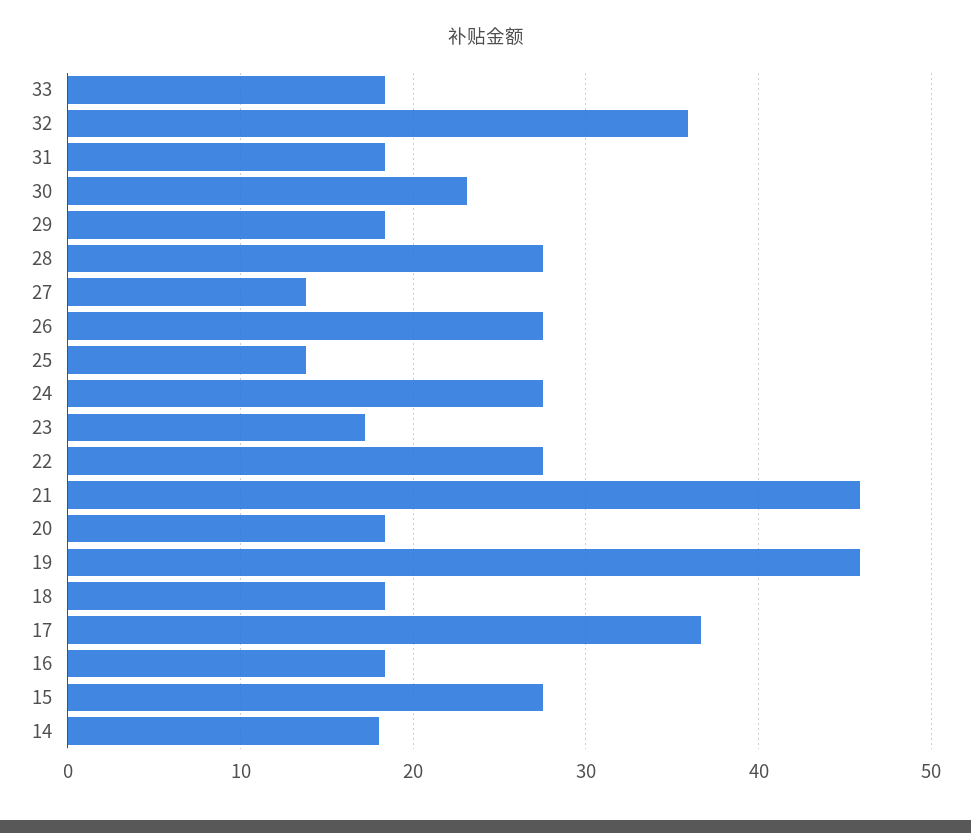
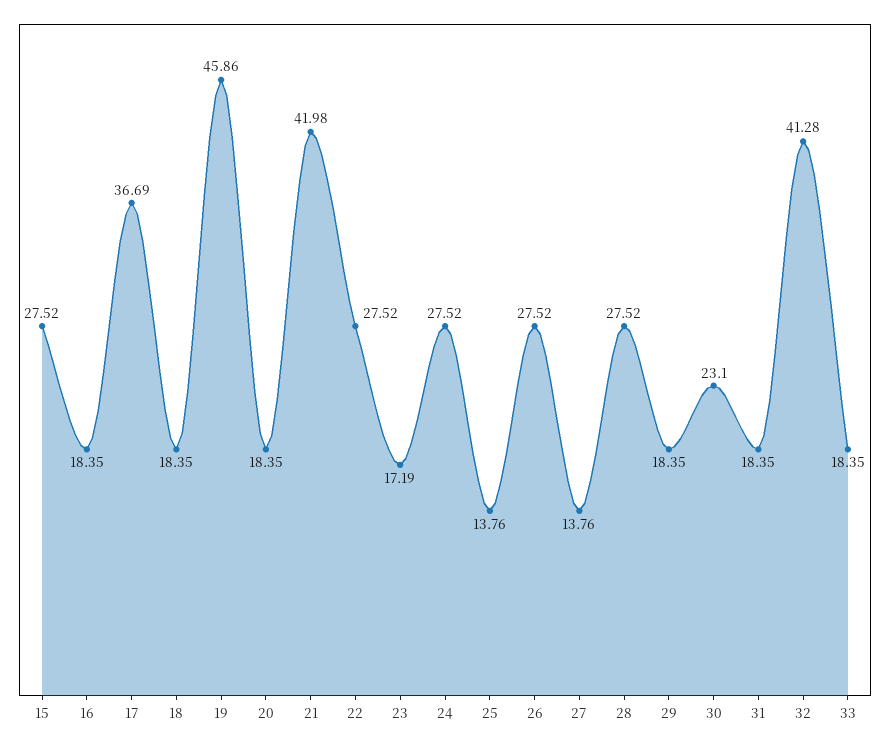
  {
    "33": 18.35,
-   "32": 36,
+   "32": 41.28,
    "31": 18.35,
    "30": 23.1,
    "29": 18.35,
    "28": 27.52,
    "27": 13.76,
    "26": 27.52,
    "25": 13.76,
    "24": 27.52,
    "23": 17.19,
    "22": 27.52,
-   "21": 46,
+   "21": 41.98,
    "20": 18.35,
    "19": 45.86,
    "18": 18.35,
    "17": 36.69,
    "16": 18.35,
-   "15": 27.52,
+   "15": 27.52
-   "14": 18
  }

